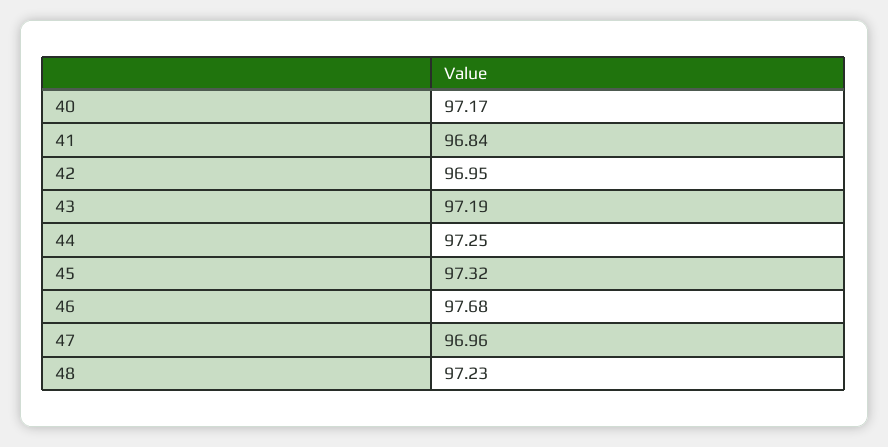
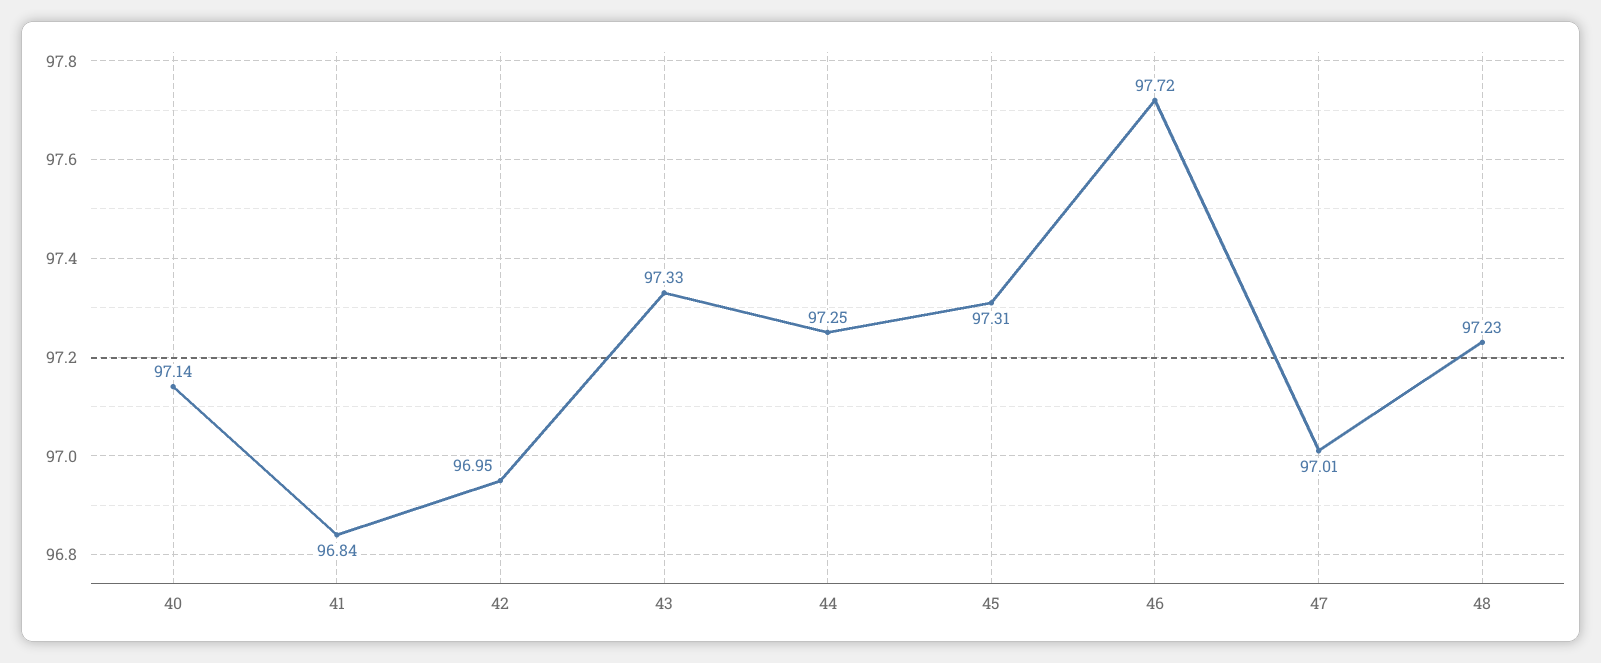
  {
-   "40": 97.17,
+   "40": 97.14,
    "41": 96.84,
    "42": 96.95,
-   "43": 97.19,
+   "43": 97.33,
    "44": 97.25,
-   "45": 97.32,
+   "45": 97.31,
-   "46": 97.68,
+   "46": 97.72,
-   "47": 96.96,
+   "47": 97.01,
    "48": 97.23
  }

